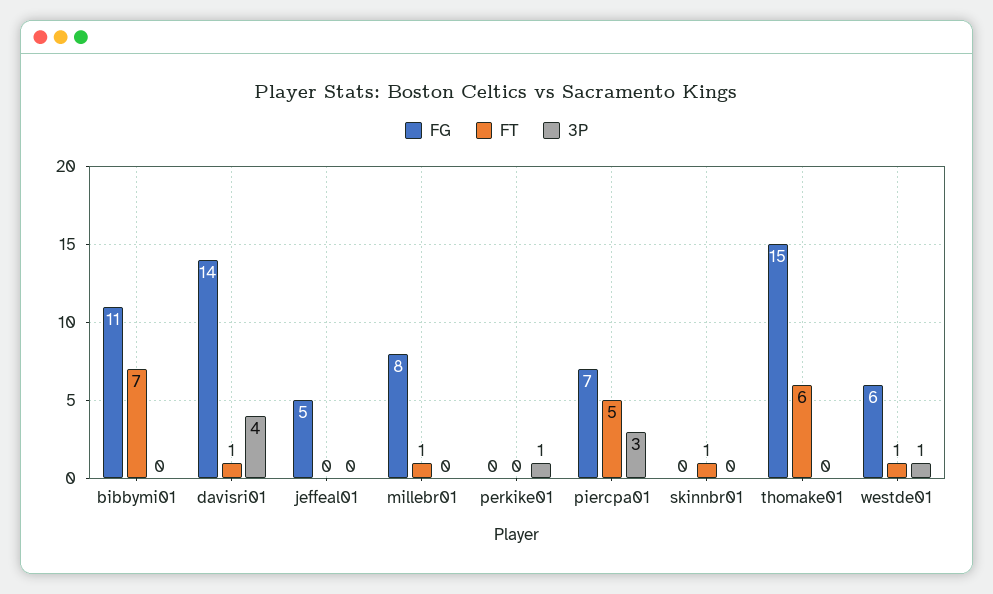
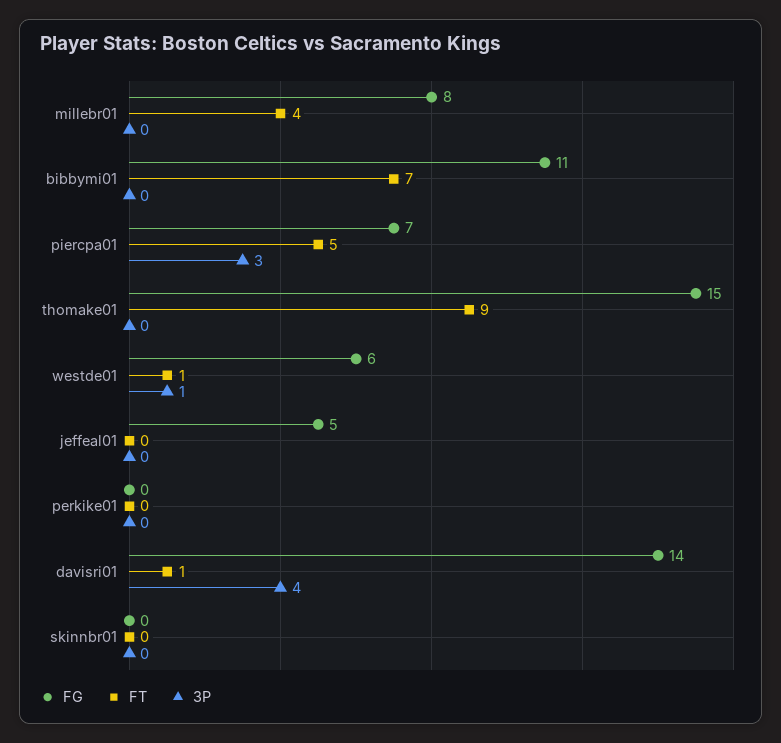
  {
    "FG": {
      "bibbymi01": 11,
      "davisri01": 14,
      "jeffeal01": 5,
      "millebr01": 8,
      "perkike01": 0,
      "piercpa01": 7,
      "skinnbr01": 0,
      "thomake01": 15,
      "westde01": 6
    },
    "FT": {
      "bibbymi01": 7,
      "davisri01": 1,
      "jeffeal01": 0,
-     "millebr01": 1,
+     "millebr01": 4,
      "perkike01": 0,
      "piercpa01": 5,
-     "skinnbr01": 1,
+     "skinnbr01": 0,
-     "thomake01": 6,
+     "thomake01": 9,
      "westde01": 1
    },
    "3P": {
      "bibbymi01": 0,
      "davisri01": 4,
      "jeffeal01": 0,
      "millebr01": 0,
-     "perkike01": 1,
+     "perkike01": 0,
      "piercpa01": 3,
      "skinnbr01": 0,
      "thomake01": 0,
      "westde01": 1
    }
  }

